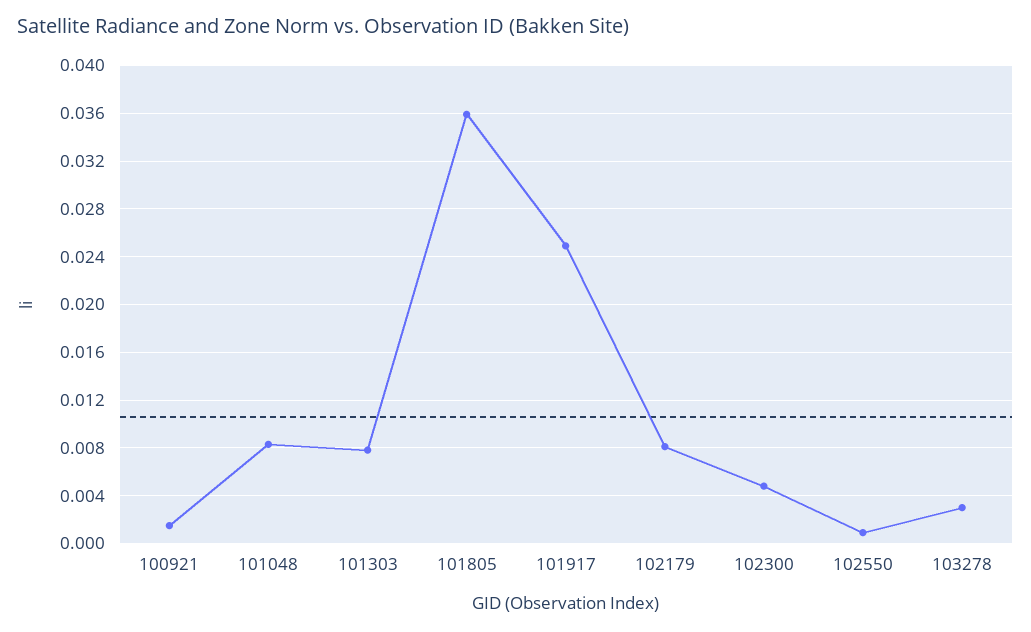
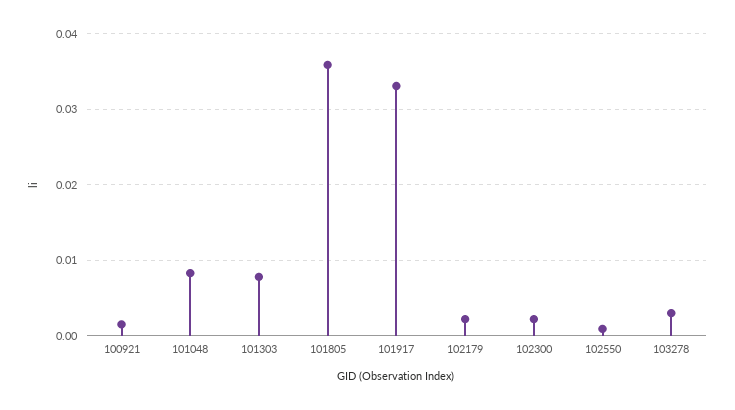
  {
    "100921": 0.002,
    "101048": 0.008,
    "101303": 0.008,
    "101805": 0.036,
-   "101917": 0.025,
+   "101917": 0.033,
-   "102179": 0.008,
+   "102179": 0.002,
-   "102300": 0.005,
+   "102300": 0.002,
    "102550": 0.001,
    "103278": 0.003
  }

